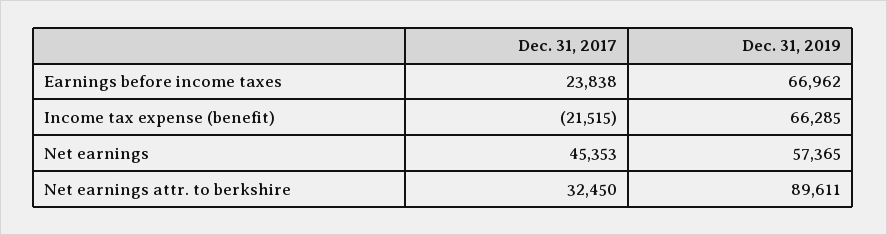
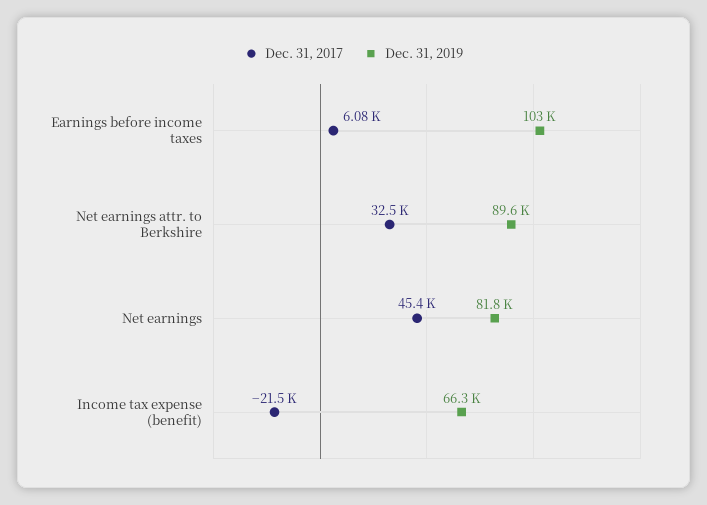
  {
    "Dec. 31, 2017": {
-     "Earnings before income taxes": 23838,
+     "Earnings before income taxes": 6080,
      "Income tax expense (benefit)": -21515,
      "Net earnings": 45353,
      "Net earnings attr. to berkshire": 32450
    },
    "Dec. 31, 2019": {
-     "Earnings before income taxes": 66962,
+     "Earnings before income taxes": 103000,
      "Income tax expense (benefit)": 66285,
-     "Net earnings": 57365,
+     "Net earnings": 81800,
      "Net earnings attr. to berkshire": 89611
    }
  }

